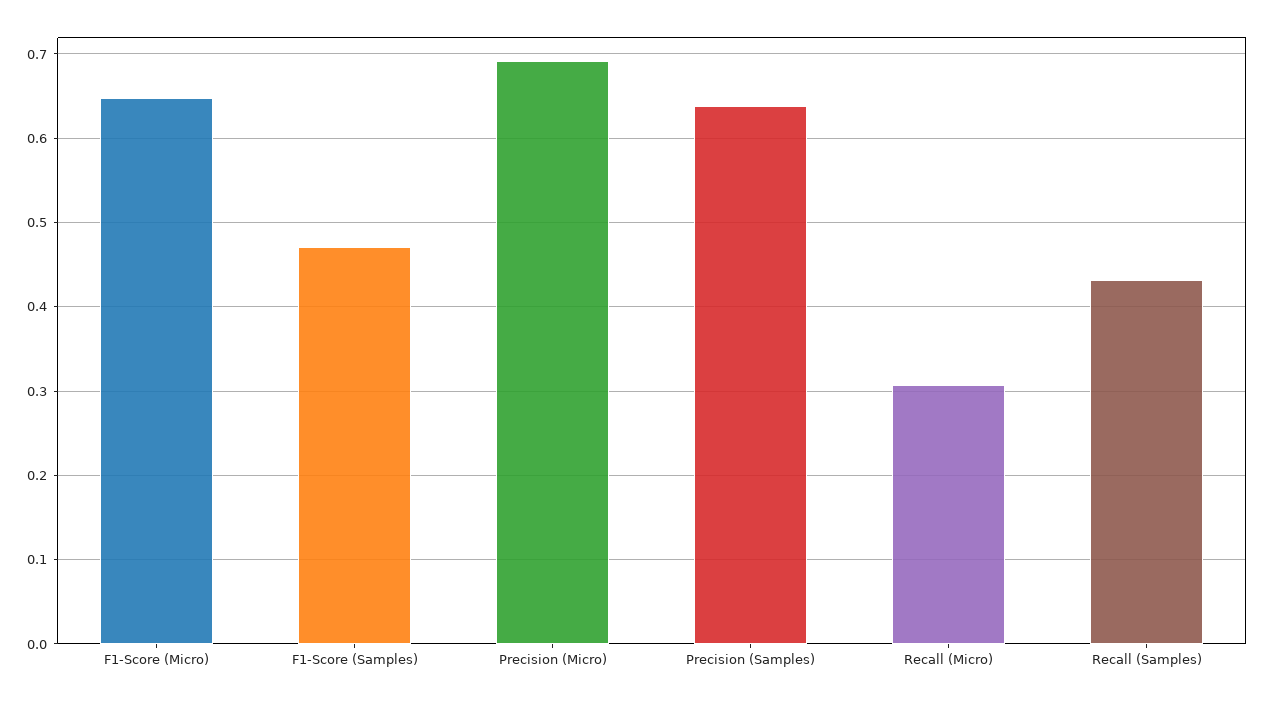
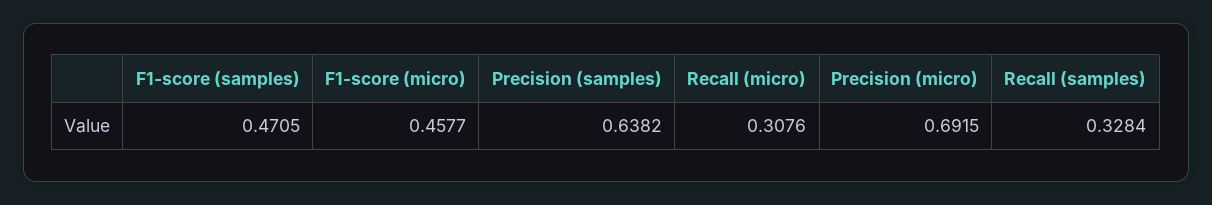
  {
-   "F1-Score (Micro)": 0.65,
+   "F1-Score (Micro)": 0.4577,
    "F1-Score (Samples)": 0.4705,
    "Precision (Micro)": 0.6915,
    "Precision (Samples)": 0.6382,
    "Recall (Micro)": 0.3076,
-   "Recall (Samples)": 0.43
+   "Recall (Samples)": 0.3284
  }

